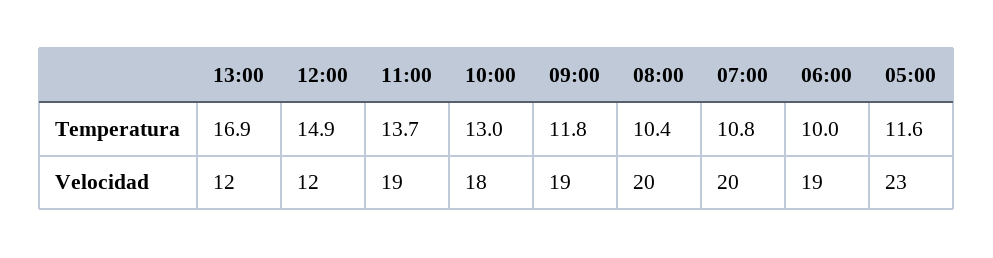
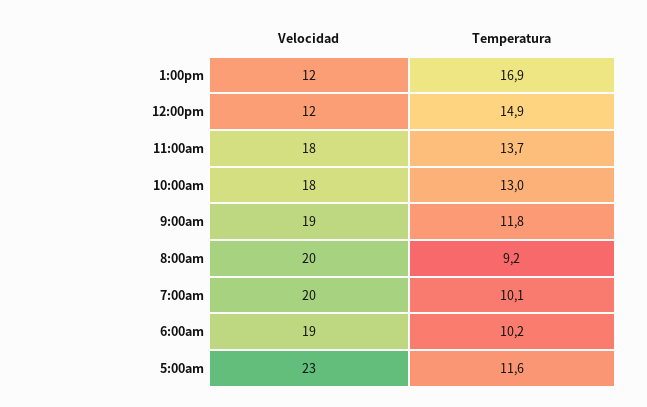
  {
    "13:00": {
      "Temperatura": 16.9,
      "Velocidad": 12
    },
    "12:00": {
      "Temperatura": 14.9,
      "Velocidad": 12
    },
    "11:00": {
      "Temperatura": 13.7,
-     "Velocidad": 19
+     "Velocidad": 18
    },
    "10:00": {
      "Temperatura": 13,
      "Velocidad": 18
    },
    "09:00": {
      "Temperatura": 11.8,
      "Velocidad": 19
    },
    "08:00": {
-     "Temperatura": 10.4,
+     "Temperatura": 9.2,
      "Velocidad": 20
    },
    "07:00": {
-     "Temperatura": 10.8,
+     "Temperatura": 10.1,
      "Velocidad": 20
    },
    "06:00": {
-     "Temperatura": 10,
+     "Temperatura": 10.2,
      "Velocidad": 19
    },
    "05:00": {
      "Temperatura": 11.6,
      "Velocidad": 23
    }
  }

